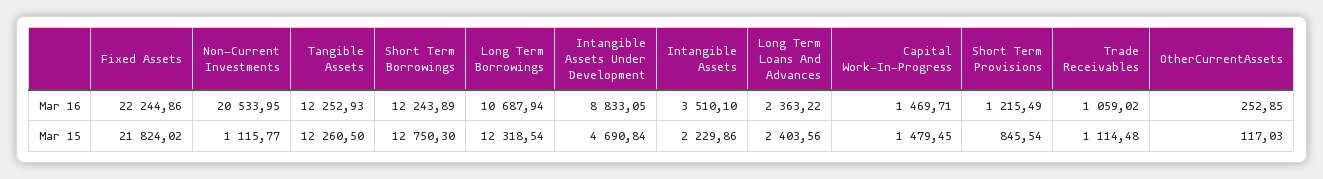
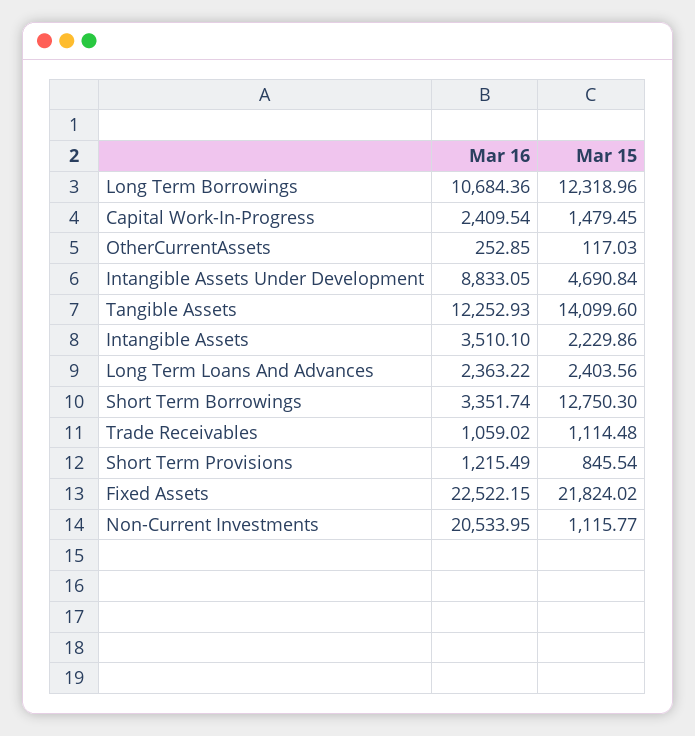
  {
    "Fixed Assets": {
-     "Mar 16": 22244.86,
+     "Mar 16": 22522.15,
      "Mar 15": 21824.02
    },
    "Non-Current Investments": {
      "Mar 16": 20533.95,
      "Mar 15": 1115.77
    },
    "Tangible Assets": {
      "Mar 16": 12252.93,
-     "Mar 15": 12260.5
+     "Mar 15": 14099.6
    },
    "Short Term Borrowings": {
-     "Mar 16": 12243.89,
+     "Mar 16": 3351.74,
      "Mar 15": 12750.3
    },
    "Long Term Borrowings": {
-     "Mar 16": 10687.94,
+     "Mar 16": 10684.36,
-     "Mar 15": 12318.54
+     "Mar 15": 12318.96
    },
    "Intangible Assets Under Development": {
      "Mar 16": 8833.05,
      "Mar 15": 4690.84
    },
    "Intangible Assets": {
      "Mar 16": 3510.1,
      "Mar 15": 2229.86
    },
    "Long Term Loans And Advances": {
      "Mar 16": 2363.22,
      "Mar 15": 2403.56
    },
    "Capital Work-In-Progress": {
-     "Mar 16": 1469.71,
+     "Mar 16": 2409.54,
      "Mar 15": 1479.45
    },
    "Short Term Provisions": {
      "Mar 16": 1215.49,
      "Mar 15": 845.54
    },
    "Trade Receivables": {
      "Mar 16": 1059.02,
      "Mar 15": 1114.48
    },
    "OtherCurrentAssets": {
      "Mar 16": 252.85,
      "Mar 15": 117.03
    }
  }

